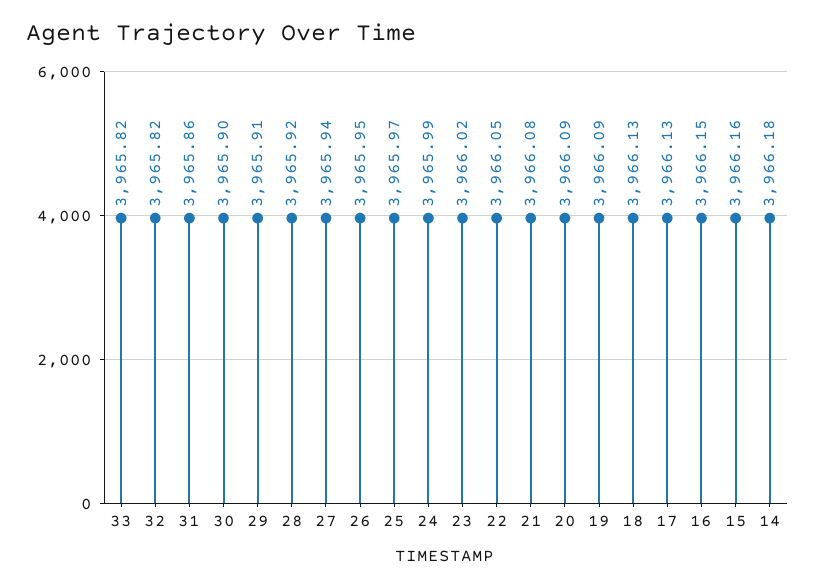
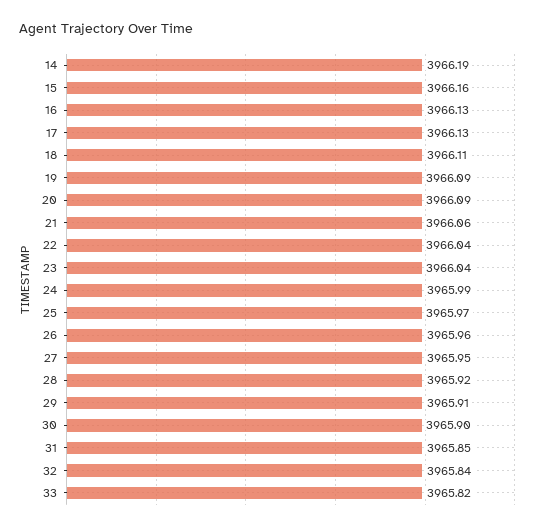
  {
    "33": 3965.82,
-   "32": 3965.82,
+   "32": 3965.84,
-   "31": 3965.86,
+   "31": 3965.85,
    "30": 3965.9,
    "29": 3965.91,
    "28": 3965.92,
-   "27": 3965.94,
+   "27": 3965.95,
-   "26": 3965.95,
+   "26": 3965.96,
    "25": 3965.97,
    "24": 3965.99,
-   "23": 3966.02,
+   "23": 3966.04,
-   "22": 3966.05,
+   "22": 3966.04,
-   "21": 3966.08,
+   "21": 3966.06,
    "20": 3966.09,
    "19": 3966.09,
-   "18": 3966.13,
+   "18": 3966.11,
    "17": 3966.13,
-   "16": 3966.15,
+   "16": 3966.13,
    "15": 3966.16,
-   "14": 3966.18
+   "14": 3966.19
  }

